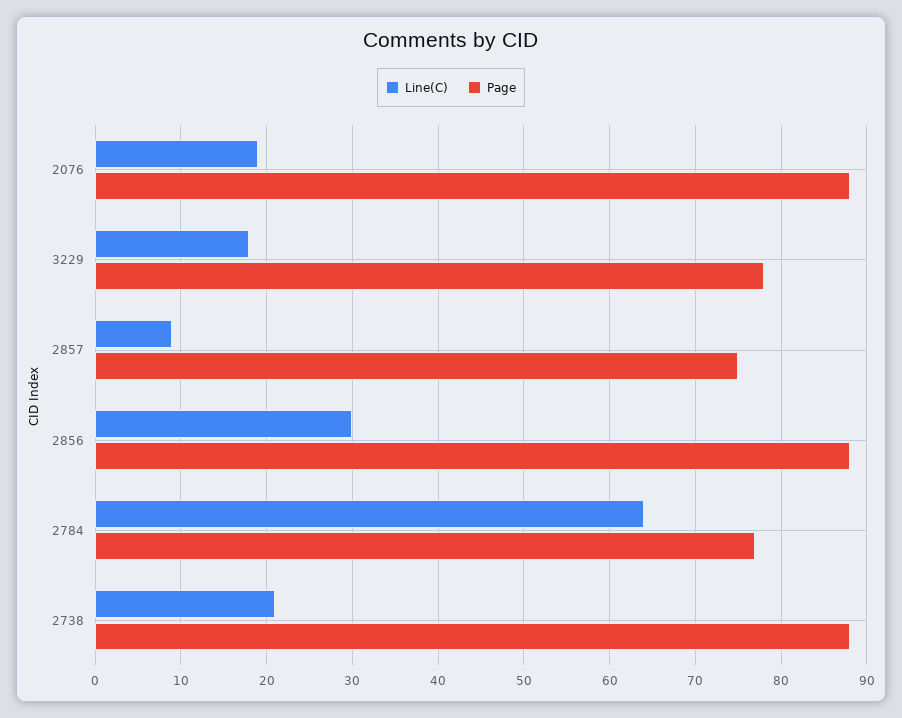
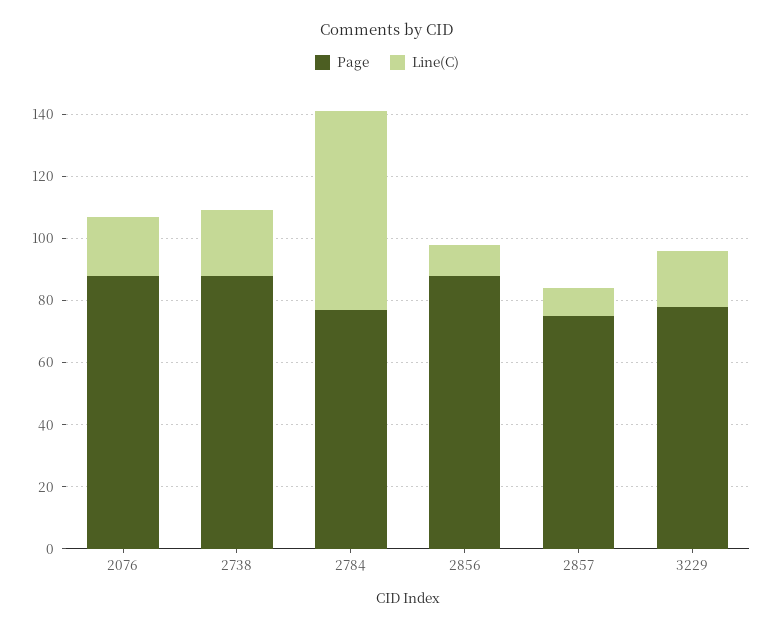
  {
    "Line(C)": {
      "2076": 19,
      "3229": 18,
      "2857": 9,
-     "2856": 30,
+     "2856": 10,
      "2784": 64,
      "2738": 21
    },
    "Page": {
      "2076": 88,
      "3229": 78,
      "2857": 75,
      "2856": 88,
      "2784": 77,
      "2738": 88
    }
  }

